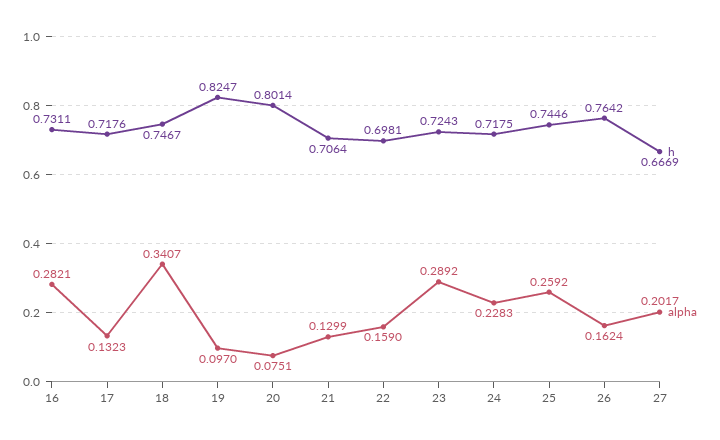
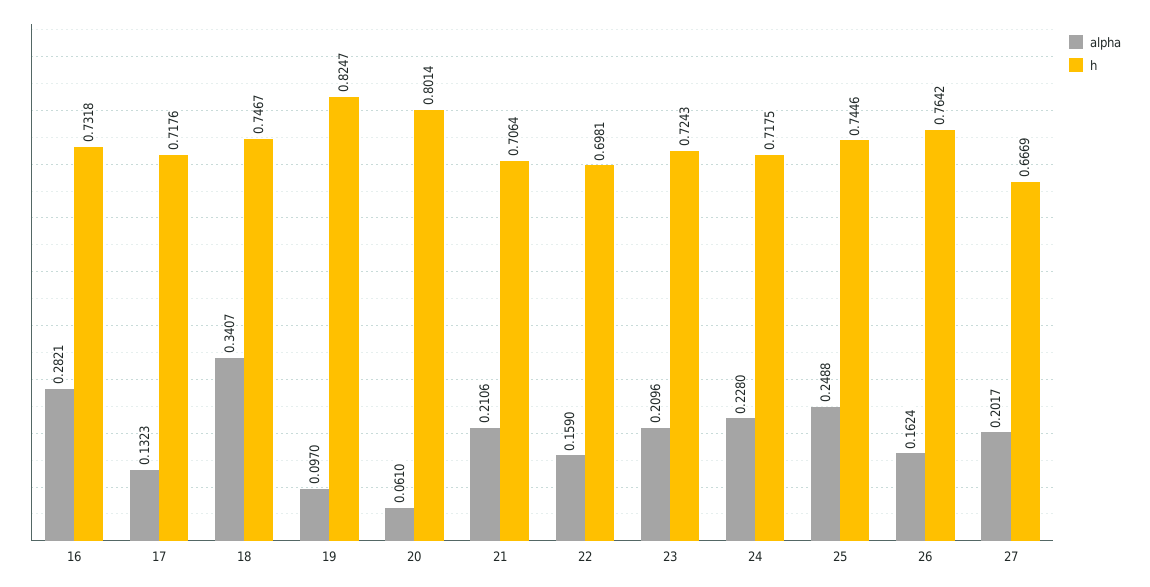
  {
    "h": {
-     "16": 0.7311,
+     "16": 0.7318,
      "17": 0.7176,
      "18": 0.7467,
      "19": 0.8247,
      "20": 0.8014,
      "21": 0.7064,
      "22": 0.6981,
      "23": 0.7243,
      "24": 0.7175,
      "25": 0.7446,
      "26": 0.7642,
      "27": 0.6669
    },
    "alpha": {
      "16": 0.2821,
      "17": 0.1323,
      "18": 0.3407,
      "19": 0.097,
-     "20": 0.0751,
+     "20": 0.061,
-     "21": 0.1299,
+     "21": 0.2106,
      "22": 0.159,
-     "23": 0.2892,
+     "23": 0.2096,
-     "24": 0.2283,
+     "24": 0.228,
-     "25": 0.2592,
+     "25": 0.2488,
      "26": 0.1624,
      "27": 0.2017
    }
  }

